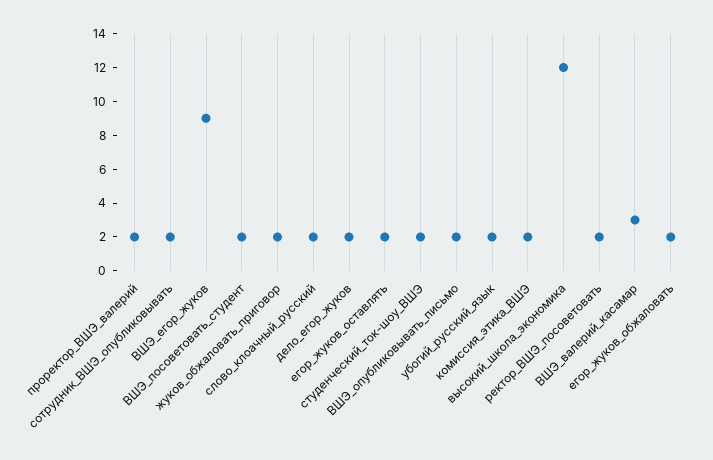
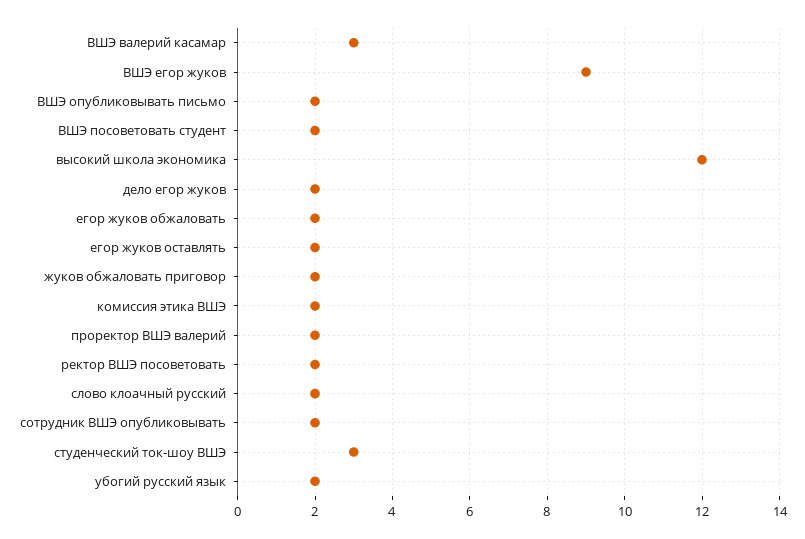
  {
    "проректор_ВШЭ_валерий": 2,
    "сотрудник_ВШЭ_опубликовывать": 2,
    "ВШЭ_егор_жуков": 9,
    "ВШЭ_посоветовать_студент": 2,
    "жуков_обжаловать_приговор": 2,
    "слово_клоачный_русский": 2,
    "дело_егор_жуков": 2,
    "егор_жуков_оставлять": 2,
-   "студенческий_ток-шоу_ВШЭ": 2,
+   "студенческий_ток-шоу_ВШЭ": 3,
    "ВШЭ_опубликовывать_письмо": 2,
    "убогий_русский_язык": 2,
    "комиссия_этика_ВШЭ": 2,
    "высокий_школа_экономика": 12,
    "ректор_ВШЭ_посоветовать": 2,
    "ВШЭ_валерий_касамар": 3,
    "егор_жуков_обжаловать": 2
  }

